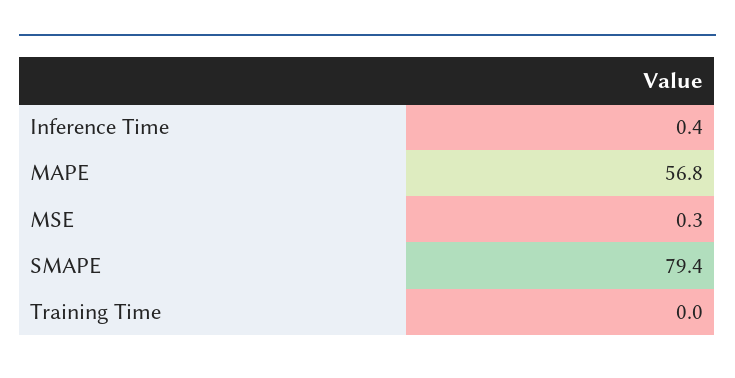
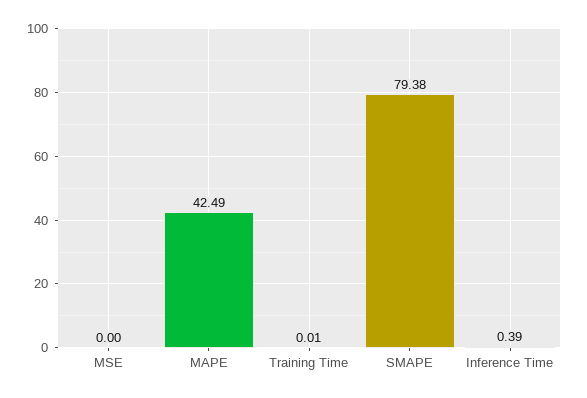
  {
    "Inference Time": 0.39,
-   "MAPE": 56.8,
+   "MAPE": 42.49,
-   "MSE": 0.3,
+   "MSE": 0,
    "SMAPE": 79.38,
    "Training Time": 0.01
  }

